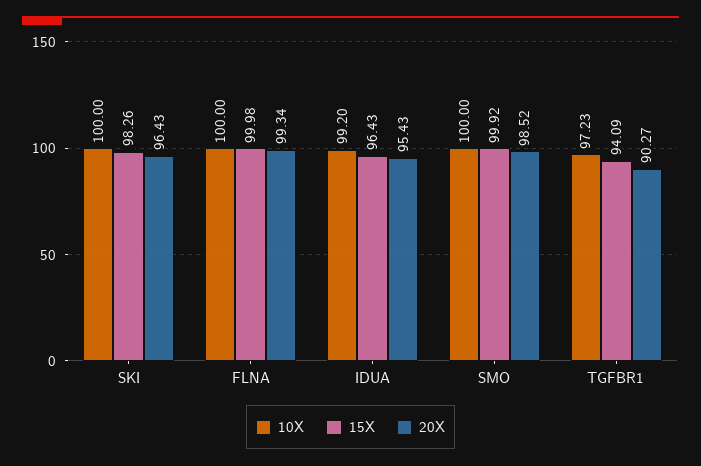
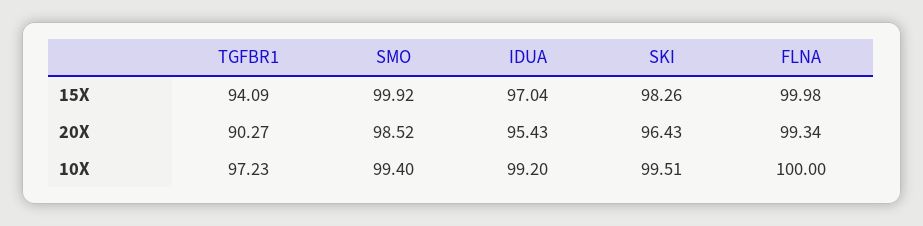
  {
    "10X": {
-     "SKI": 100,
+     "SKI": 99.51,
      "FLNA": 100,
      "IDUA": 99.2,
-     "SMO": 100,
+     "SMO": 99.4,
      "TGFBR1": 97.23
    },
    "15X": {
      "SKI": 98.26,
      "FLNA": 99.98,
-     "IDUA": 96.43,
+     "IDUA": 97.04,
      "SMO": 99.92,
      "TGFBR1": 94.09
    },
    "20X": {
      "SKI": 96.43,
      "FLNA": 99.34,
      "IDUA": 95.43,
      "SMO": 98.52,
      "TGFBR1": 90.27
    }
  }

